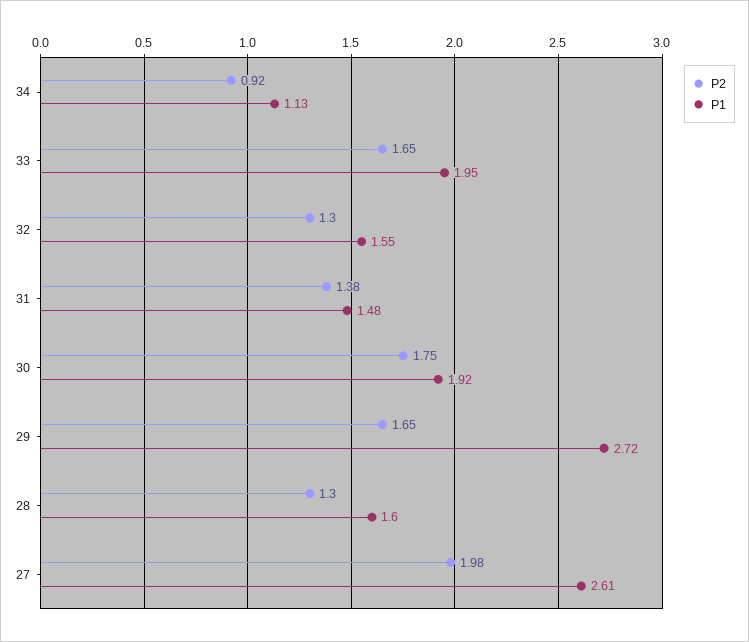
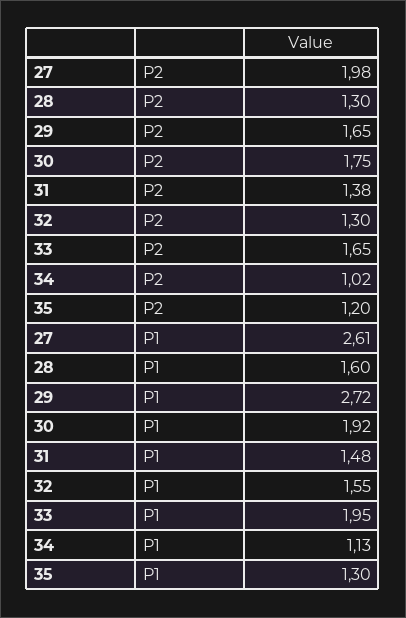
  {
    "P2": {
-     "34": 0.92,
+     "34": 1.02,
      "33": 1.65,
      "32": 1.3,
      "31": 1.38,
      "30": 1.75,
      "29": 1.65,
      "28": 1.3,
-     "27": 1.98
+     "27": 1.98,
+     "35": 1.2
    },
    "P1": {
      "34": 1.13,
      "33": 1.95,
      "32": 1.55,
      "31": 1.48,
      "30": 1.92,
      "29": 2.72,
      "28": 1.6,
-     "27": 2.61
+     "27": 2.61,
+     "35": 1.3
    }
  }

